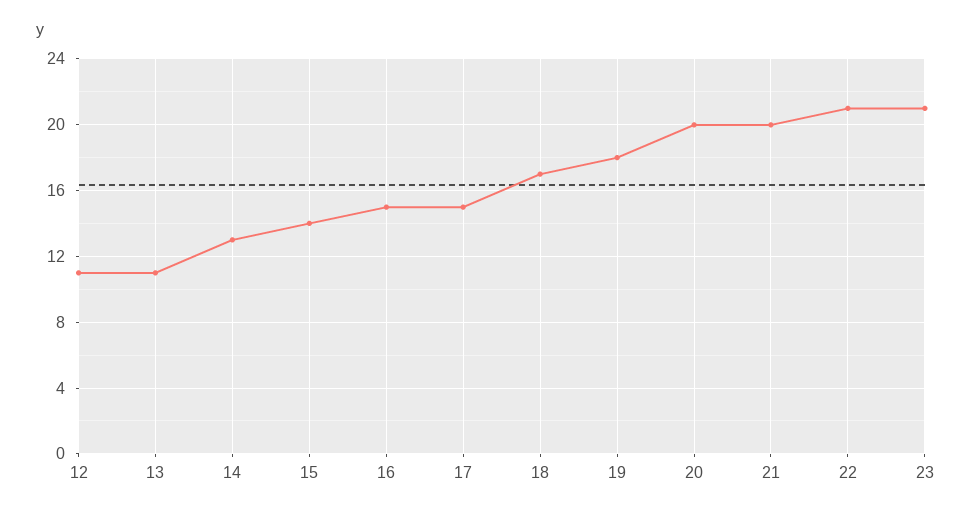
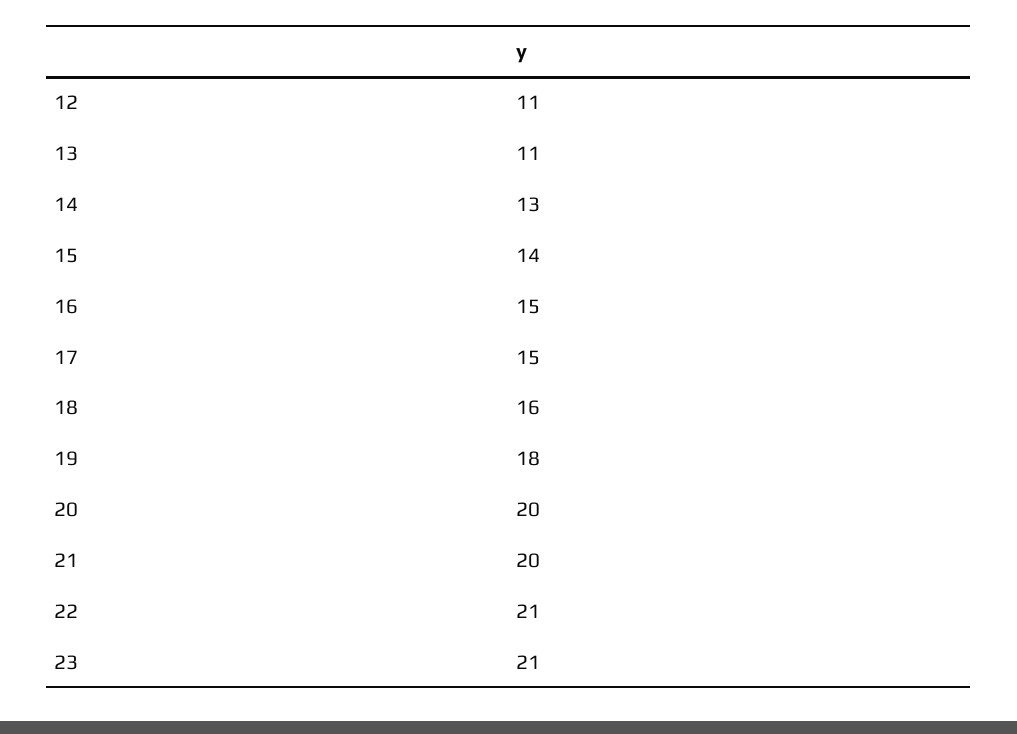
  {
    "12": 11,
    "13": 11,
    "14": 13,
    "15": 14,
    "16": 15,
    "17": 15,
-   "18": 17,
+   "18": 16,
    "19": 18,
    "20": 20,
    "21": 20,
    "22": 21,
    "23": 21
  }

